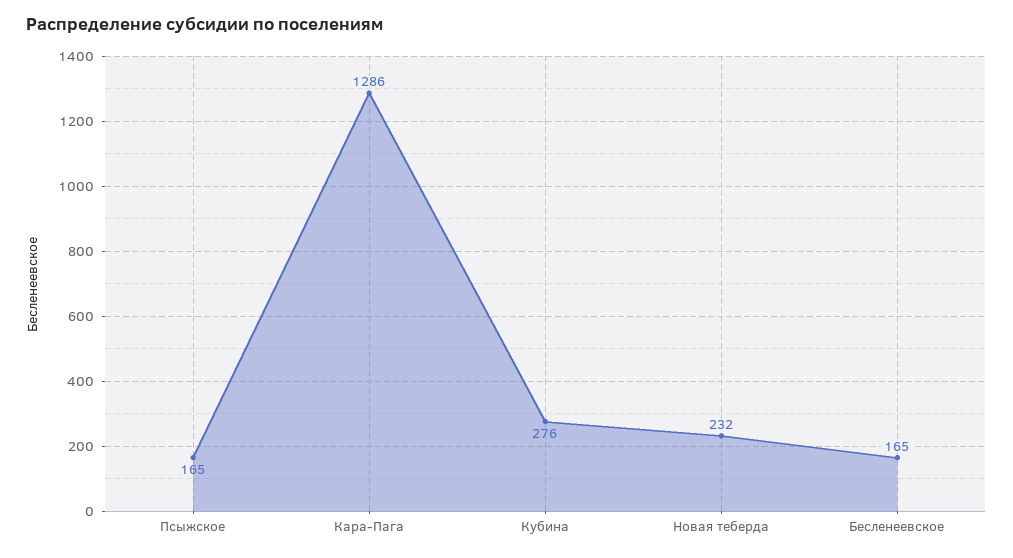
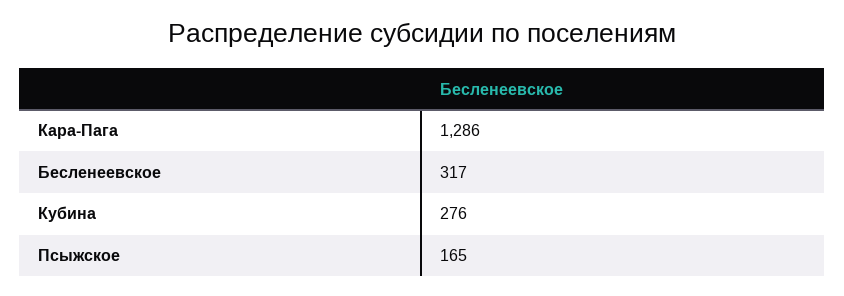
  {
    "Псыжское": 165,
    "Кара-Пага": 1286,
    "Кубина": 276,
-   "Новая теберда": 232,
-   "Бесленеевское": 165
+   "Бесленеевское": 317
  }

